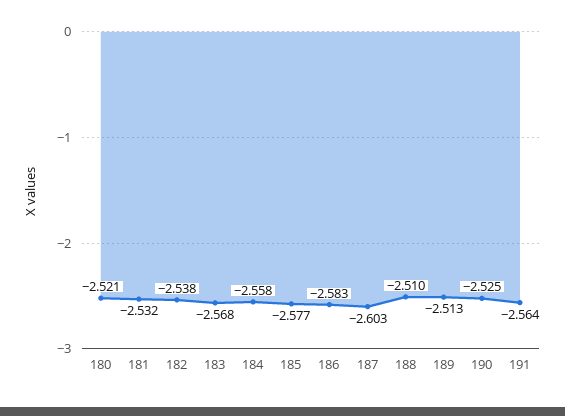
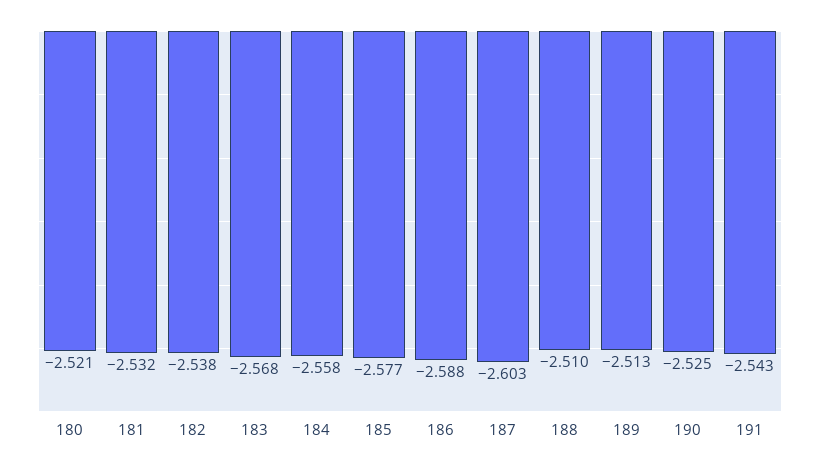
  {
    "180": -2.521,
    "181": -2.532,
    "182": -2.538,
    "183": -2.568,
    "184": -2.558,
    "185": -2.577,
-   "186": -2.583,
+   "186": -2.588,
    "187": -2.603,
    "188": -2.51,
    "189": -2.513,
    "190": -2.525,
-   "191": -2.564
+   "191": -2.543
  }

